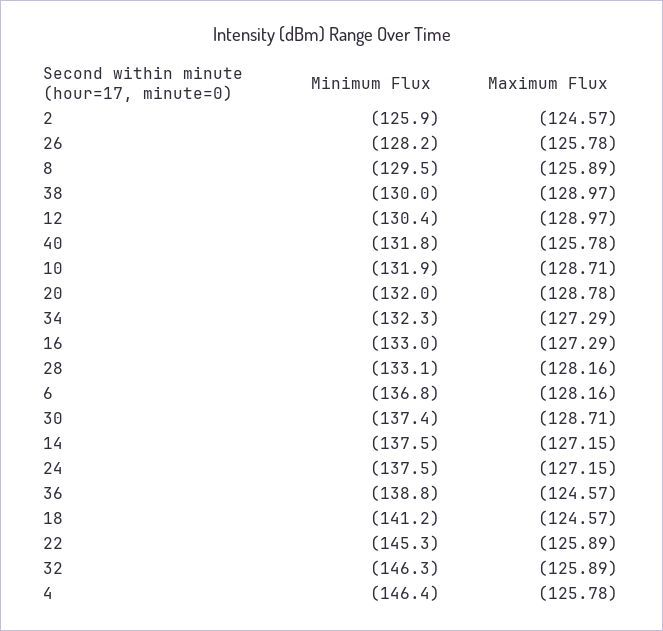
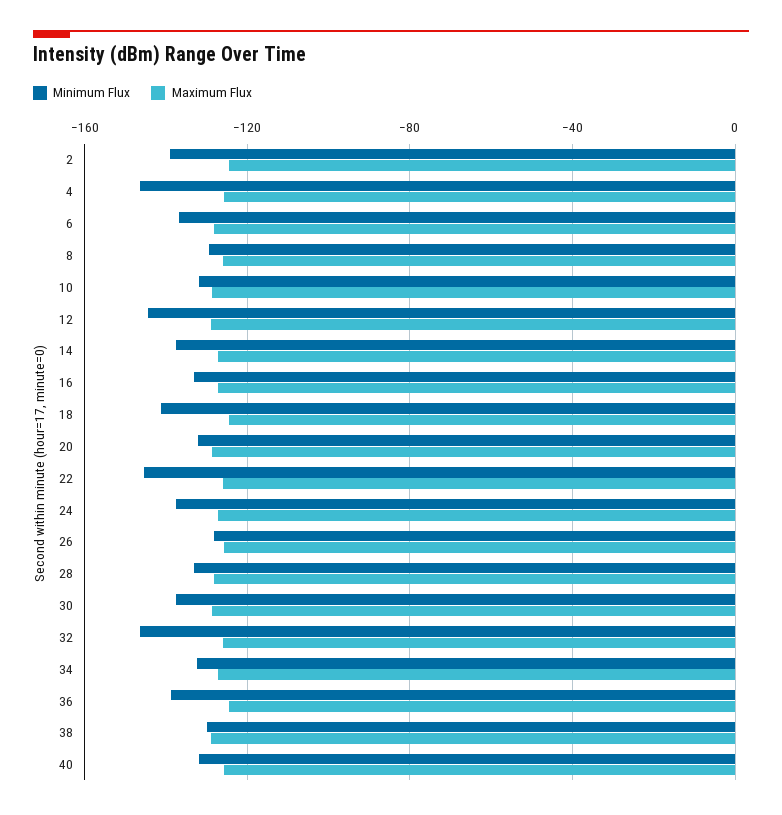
  {
    "Minimum Flux": {
-     "2": -125.9,
+     "2": -140,
      "26": -128.2,
      "8": -129.5,
      "38": -130,
-     "12": -130.4,
+     "12": -145,
      "40": -131.8,
      "10": -131.9,
      "20": -132,
      "34": -132.3,
      "16": -133,
      "28": -133.1,
      "6": -136.8,
      "30": -137.4,
      "14": -137.5,
      "24": -137.5,
      "36": -138.8,
      "18": -141.2,
      "22": -145.3,
      "32": -146.3,
      "4": -146.4
    },
    "Maximum Flux": {
      "2": -124.57,
      "26": -125.78,
      "8": -125.89,
      "38": -128.97,
      "12": -128.97,
      "40": -125.78,
      "10": -128.71,
      "20": -128.78,
      "34": -127.29,
      "16": -127.29,
      "28": -128.16,
      "6": -128.16,
      "30": -128.71,
      "14": -127.15,
      "24": -127.15,
      "36": -124.57,
      "18": -124.57,
      "22": -125.89,
      "32": -125.89,
      "4": -125.78
    }
  }

